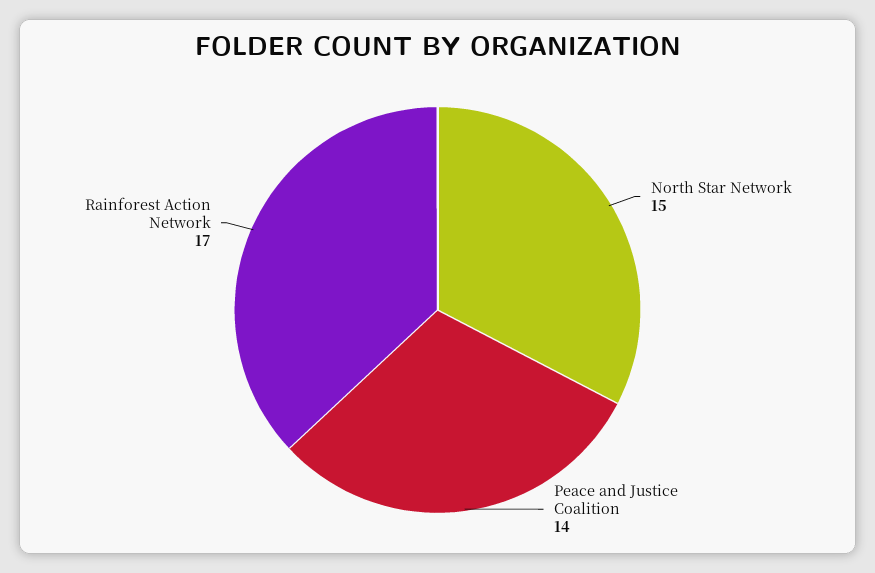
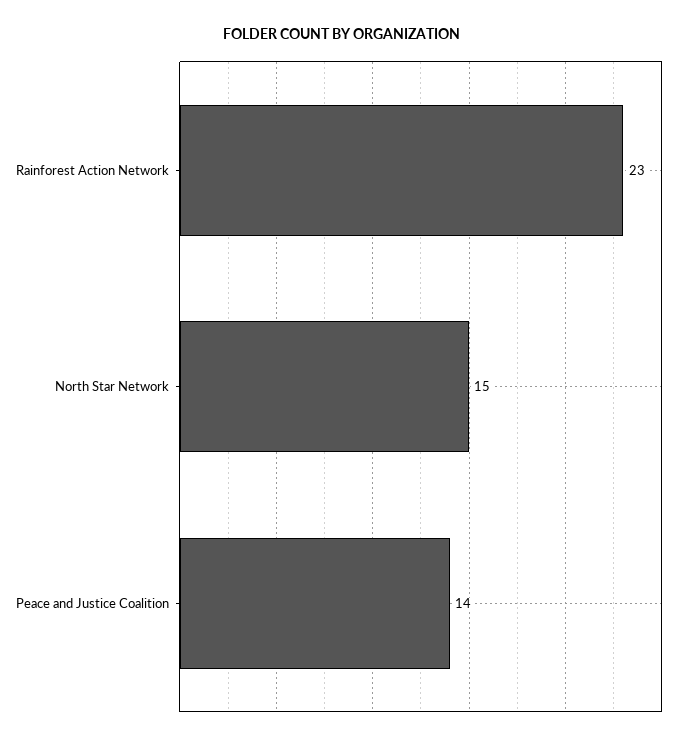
  {
    "North Star Network": 15,
    "Peace and Justice Coalition": 14,
-   "Rainforest Action Network": 17
+   "Rainforest Action Network": 23
  }

